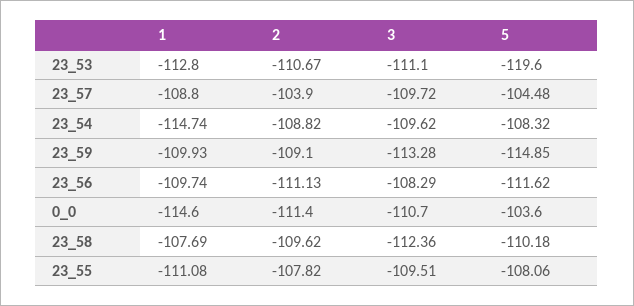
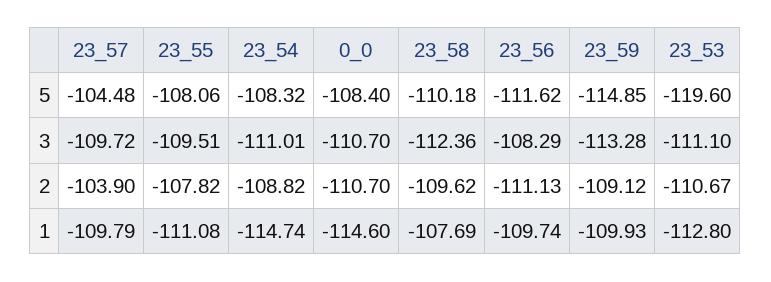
  {
    "1": {
      "23_53": -112.8,
-     "23_57": -108.8,
+     "23_57": -109.79,
      "23_54": -114.74,
      "23_59": -109.93,
      "23_56": -109.74,
      "0_0": -114.6,
      "23_58": -107.69,
      "23_55": -111.08
    },
    "2": {
      "23_53": -110.67,
      "23_57": -103.9,
      "23_54": -108.82,
-     "23_59": -109.1,
+     "23_59": -109.12,
      "23_56": -111.13,
-     "0_0": -111.4,
+     "0_0": -110.7,
      "23_58": -109.62,
      "23_55": -107.82
    },
    "3": {
      "23_53": -111.1,
      "23_57": -109.72,
-     "23_54": -109.62,
+     "23_54": -111.01,
      "23_59": -113.28,
      "23_56": -108.29,
      "0_0": -110.7,
      "23_58": -112.36,
      "23_55": -109.51
    },
    "5": {
      "23_53": -119.6,
      "23_57": -104.48,
      "23_54": -108.32,
      "23_59": -114.85,
      "23_56": -111.62,
-     "0_0": -103.6,
+     "0_0": -108.4,
      "23_58": -110.18,
      "23_55": -108.06
    }
  }

